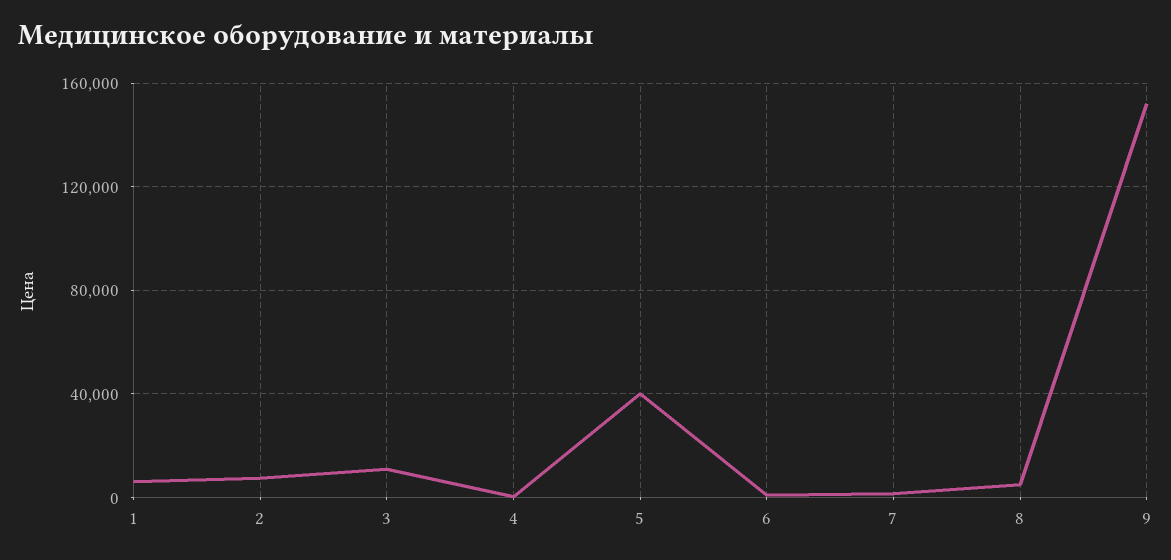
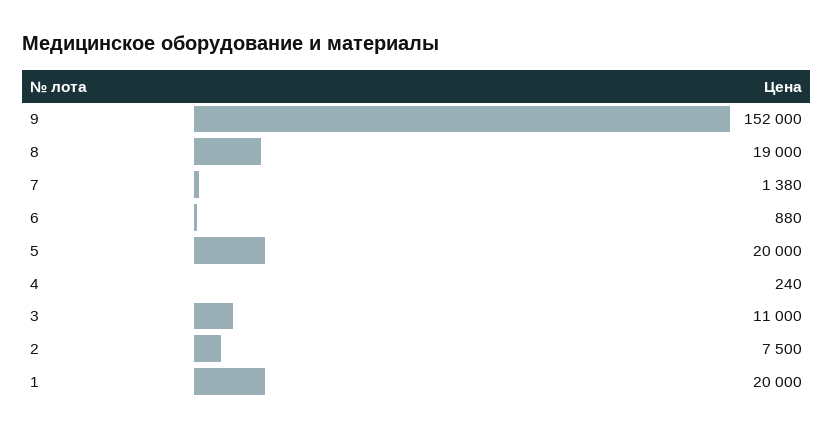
  {
-   "1": 5000,
+   "1": 20000,
    "2": 7500,
    "3": 11000,
    "4": 240,
-   "5": 40000,
+   "5": 20000,
    "6": 880,
    "7": 1380,
-   "8": 5000,
+   "8": 19000,
    "9": 152000
  }

